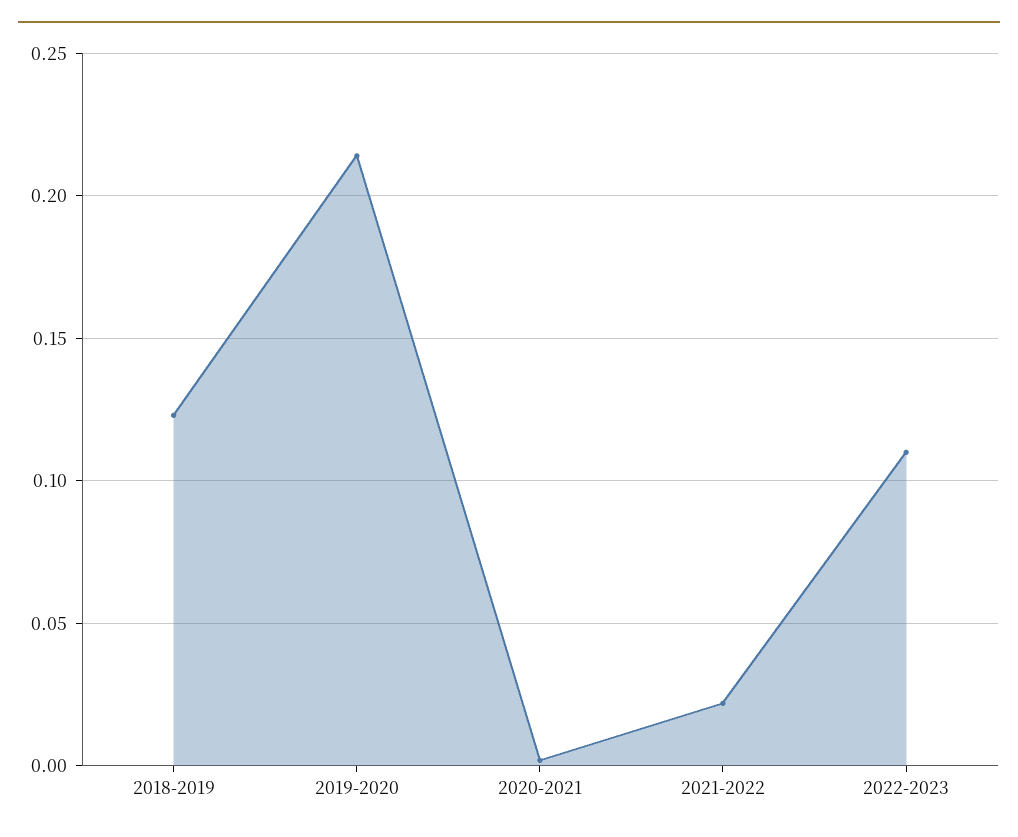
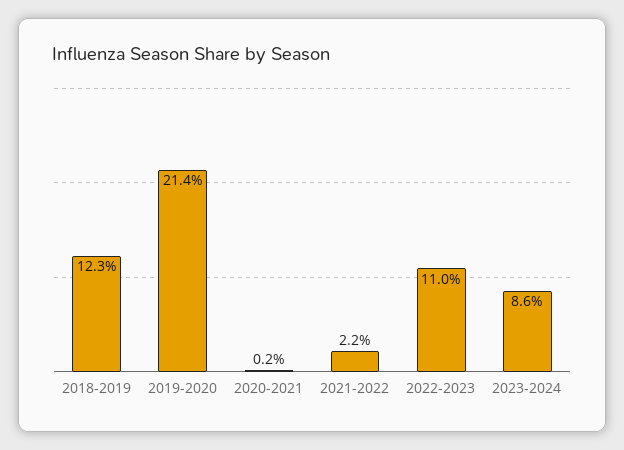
  {
    "2018-2019": 0.123,
    "2019-2020": 0.214,
    "2020-2021": 0.002,
    "2021-2022": 0.022,
-   "2022-2023": 0.11
+   "2022-2023": 0.11,
+   "2023-2024": 0.086
  }

